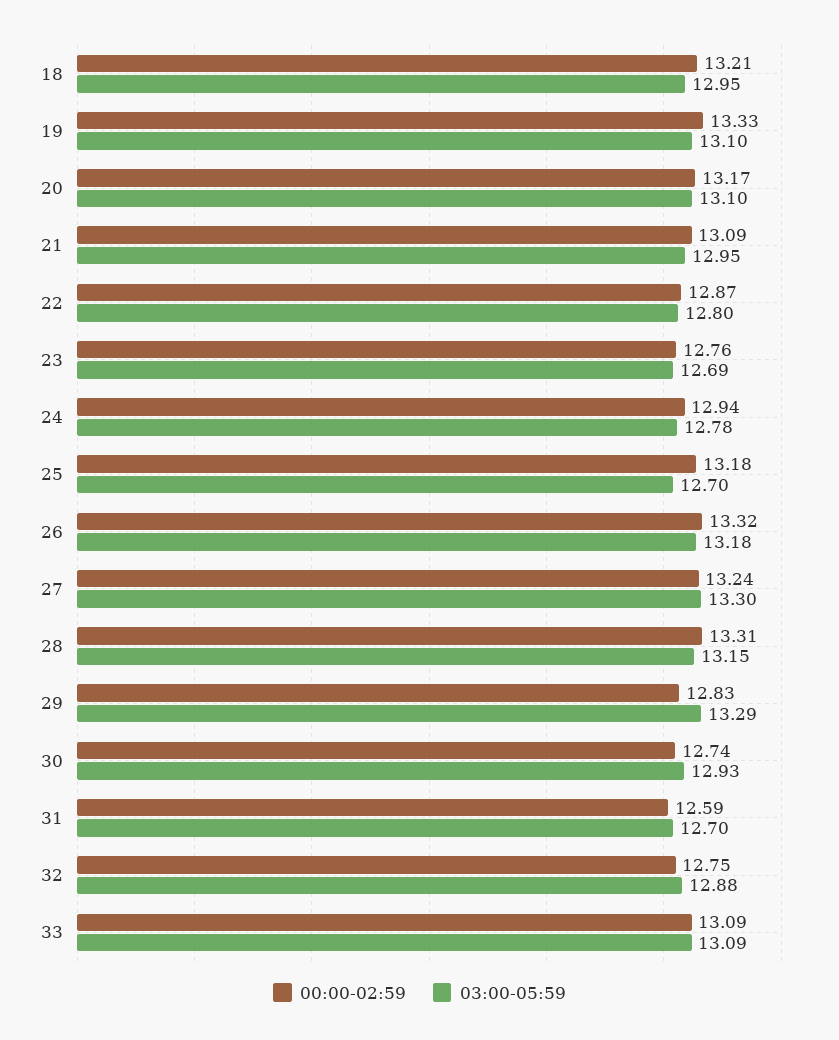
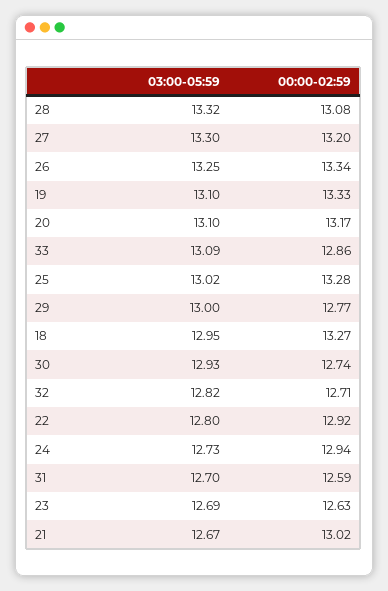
  {
    "00:00-02:59": {
-     "18": 13.21,
+     "18": 13.27,
      "19": 13.33,
      "20": 13.17,
-     "21": 13.09,
+     "21": 13.02,
-     "22": 12.87,
+     "22": 12.92,
-     "23": 12.76,
+     "23": 12.63,
      "24": 12.94,
-     "25": 13.18,
+     "25": 13.28,
-     "26": 13.32,
+     "26": 13.34,
-     "27": 13.24,
+     "27": 13.2,
-     "28": 13.31,
+     "28": 13.08,
-     "29": 12.83,
+     "29": 12.77,
      "30": 12.74,
      "31": 12.59,
-     "32": 12.75,
+     "32": 12.71,
-     "33": 13.09
+     "33": 12.86
    },
    "03:00-05:59": {
      "18": 12.95,
      "19": 13.1,
      "20": 13.1,
-     "21": 12.95,
+     "21": 12.67,
      "22": 12.8,
      "23": 12.69,
-     "24": 12.78,
+     "24": 12.73,
-     "25": 12.7,
+     "25": 13.02,
-     "26": 13.18,
+     "26": 13.25,
      "27": 13.3,
-     "28": 13.15,
+     "28": 13.32,
-     "29": 13.29,
+     "29": 13,
      "30": 12.93,
      "31": 12.7,
-     "32": 12.88,
+     "32": 12.82,
      "33": 13.09
    }
  }

